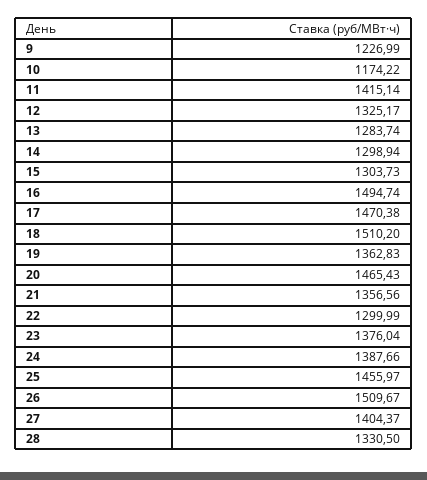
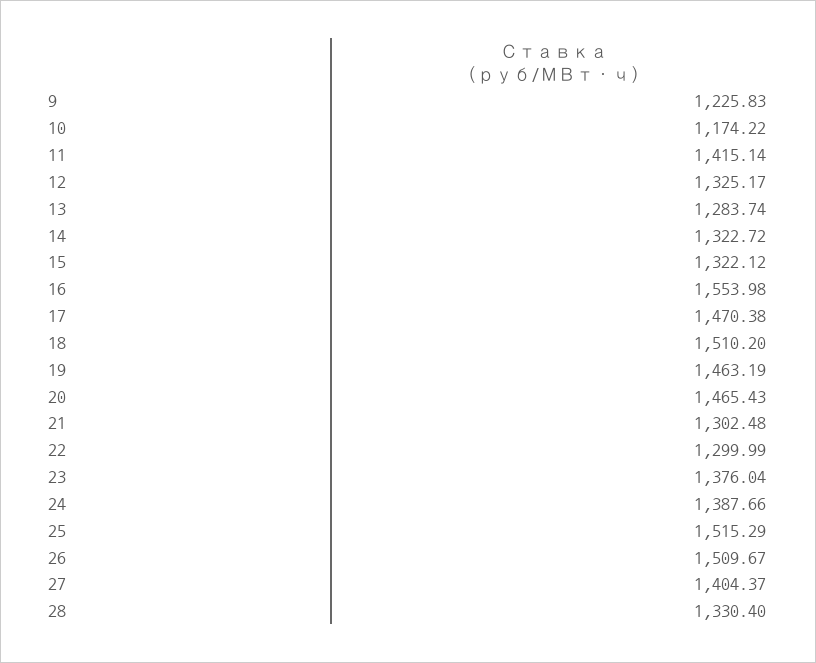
  {
-   "9": 1226.99,
+   "9": 1225.83,
    "10": 1174.22,
    "11": 1415.14,
    "12": 1325.17,
    "13": 1283.74,
-   "14": 1298.94,
+   "14": 1322.72,
-   "15": 1303.73,
+   "15": 1322.12,
-   "16": 1494.74,
+   "16": 1553.98,
    "17": 1470.38,
    "18": 1510.2,
-   "19": 1362.83,
+   "19": 1463.19,
    "20": 1465.43,
-   "21": 1356.56,
+   "21": 1302.48,
    "22": 1299.99,
    "23": 1376.04,
    "24": 1387.66,
-   "25": 1455.97,
+   "25": 1515.29,
    "26": 1509.67,
    "27": 1404.37,
-   "28": 1330.5
+   "28": 1330.4
  }

